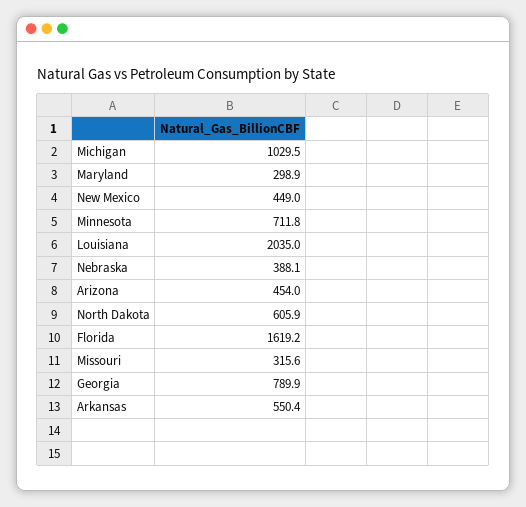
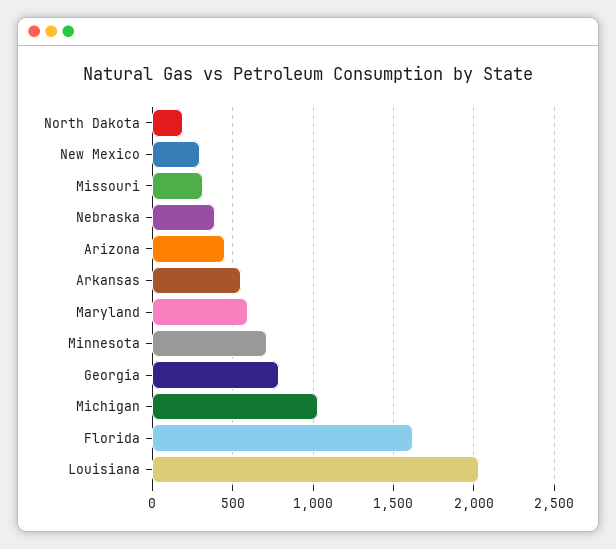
  {
    "Michigan": 1029.5,
-   "Maryland": 298.9,
+   "Maryland": 600,
-   "New Mexico": 449,
+   "New Mexico": 300,
    "Minnesota": 711.8,
    "Louisiana": 2035,
    "Nebraska": 388.1,
    "Arizona": 454,
-   "North Dakota": 605.9,
+   "North Dakota": 200,
    "Florida": 1619.2,
    "Missouri": 315.6,
    "Georgia": 789.9,
    "Arkansas": 550.4
  }

